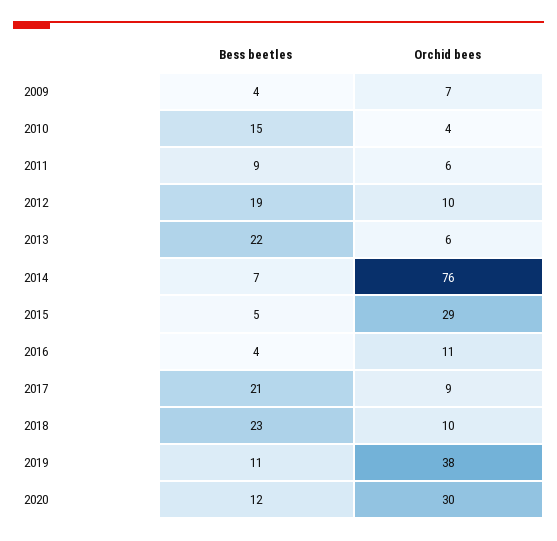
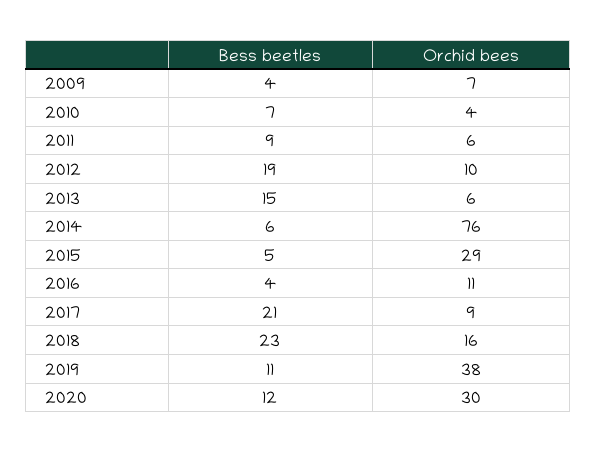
  {
    "Bess beetles": {
      "2009": 4,
-     "2010": 15,
+     "2010": 7,
      "2011": 9,
      "2012": 19,
-     "2013": 22,
+     "2013": 15,
-     "2014": 7,
+     "2014": 6,
      "2015": 5,
      "2016": 4,
      "2017": 21,
      "2018": 23,
      "2019": 11,
      "2020": 12
    },
    "Orchid bees": {
      "2009": 7,
      "2010": 4,
      "2011": 6,
      "2012": 10,
      "2013": 6,
      "2014": 76,
      "2015": 29,
      "2016": 11,
      "2017": 9,
-     "2018": 10,
+     "2018": 16,
      "2019": 38,
      "2020": 30
    }
  }

